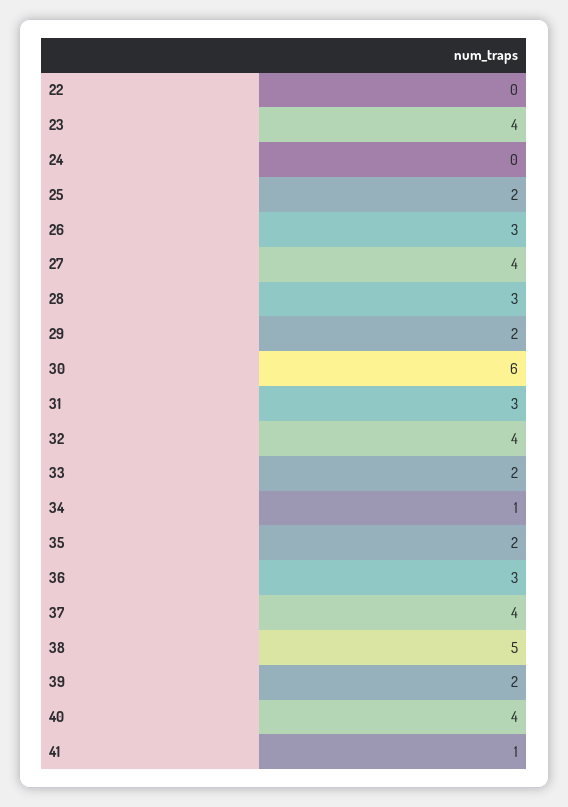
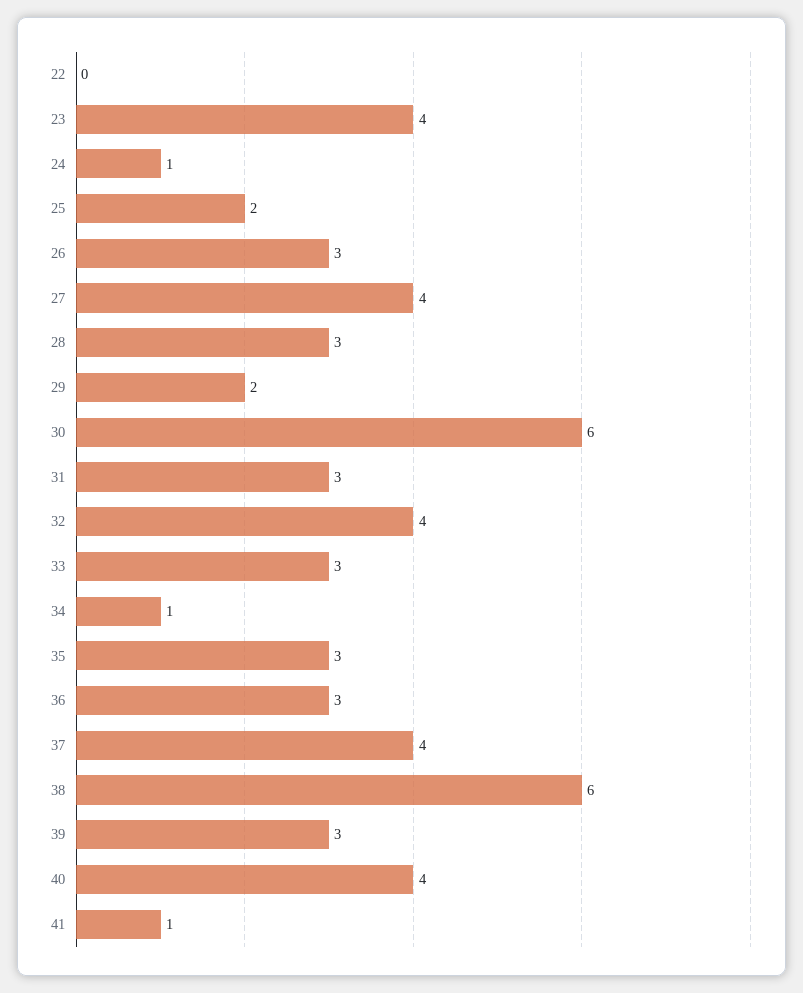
  {
    "22": 0,
    "23": 4,
-   "24": 0,
+   "24": 1,
    "25": 2,
    "26": 3,
    "27": 4,
    "28": 3,
    "29": 2,
    "30": 6,
    "31": 3,
    "32": 4,
-   "33": 2,
+   "33": 3,
    "34": 1,
-   "35": 2,
+   "35": 3,
    "36": 3,
    "37": 4,
-   "38": 5,
+   "38": 6,
-   "39": 2,
+   "39": 3,
    "40": 4,
    "41": 1
  }

